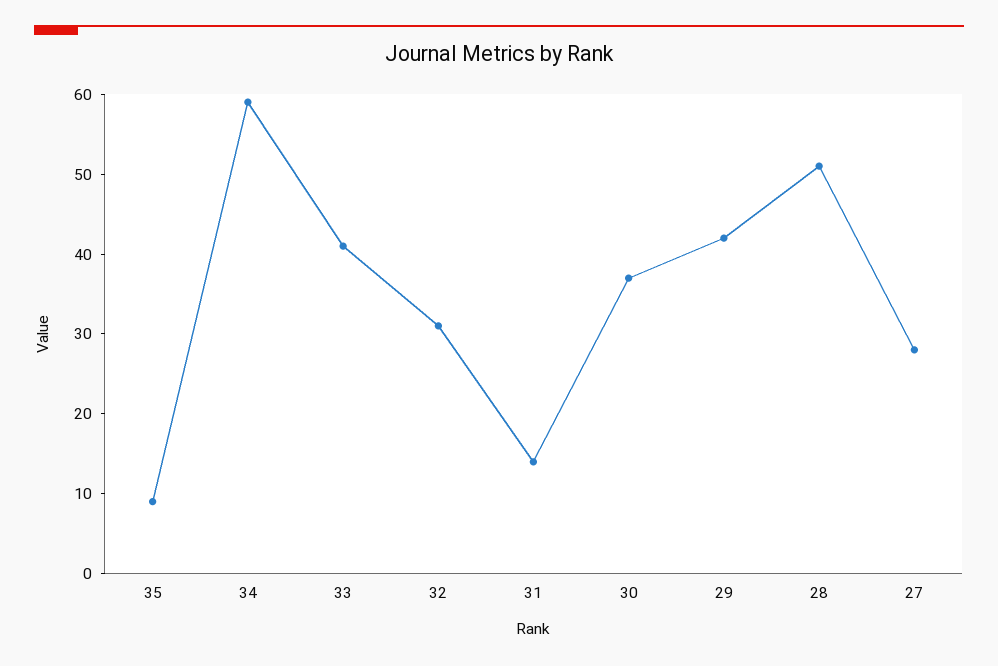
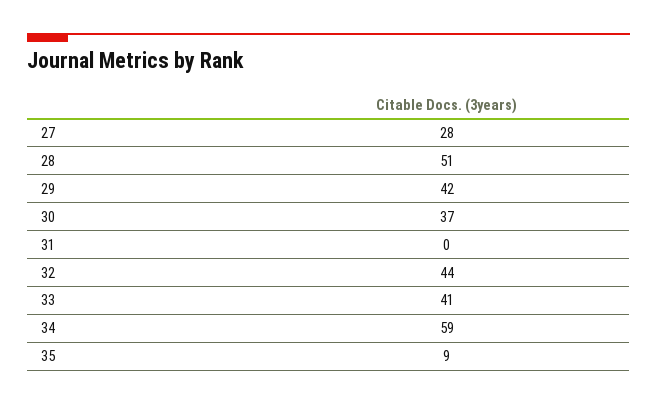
  {
    "35": 9,
    "34": 59,
    "33": 41,
-   "32": 30,
+   "32": 44,
-   "31": 15,
+   "31": 0,
    "30": 37,
    "29": 42,
    "28": 51,
    "27": 28
  }

